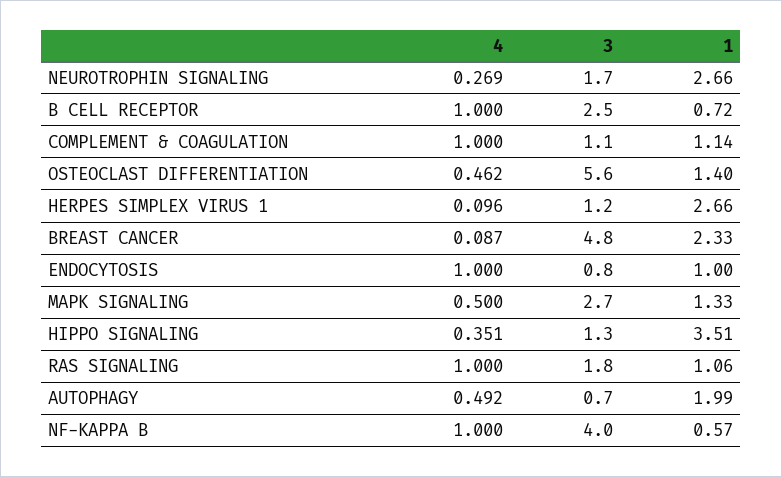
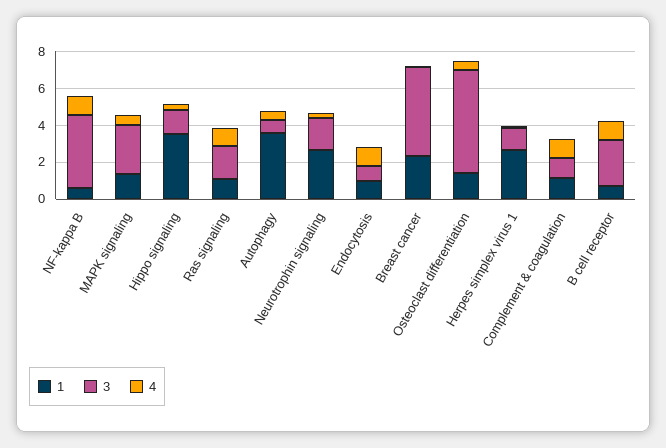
  {
    "4": {
      "NEUROTROPHIN SIGNALING": 0.269,
      "B CELL RECEPTOR": 1,
      "COMPLEMENT & COAGULATION": 1,
      "OSTEOCLAST DIFFERENTIATION": 0.462,
      "HERPES SIMPLEX VIRUS 1": 0.096,
      "BREAST CANCER": 0.087,
      "ENDOCYTOSIS": 1,
      "MAPK SIGNALING": 0.5,
      "HIPPO SIGNALING": 0.351,
      "RAS SIGNALING": 1,
      "AUTOPHAGY": 0.492,
      "NF-KAPPA B": 1
    },
    "3": {
      "NEUROTROPHIN SIGNALING": 1.7,
      "B CELL RECEPTOR": 2.5,
      "COMPLEMENT & COAGULATION": 1.1,
      "OSTEOCLAST DIFFERENTIATION": 5.6,
      "HERPES SIMPLEX VIRUS 1": 1.2,
      "BREAST CANCER": 4.8,
      "ENDOCYTOSIS": 0.8,
      "MAPK SIGNALING": 2.7,
      "HIPPO SIGNALING": 1.3,
      "RAS SIGNALING": 1.8,
      "AUTOPHAGY": 0.7,
      "NF-KAPPA B": 4
    },
    "1": {
      "NEUROTROPHIN SIGNALING": 2.66,
      "B CELL RECEPTOR": 0.72,
      "COMPLEMENT & COAGULATION": 1.14,
      "OSTEOCLAST DIFFERENTIATION": 1.4,
      "HERPES SIMPLEX VIRUS 1": 2.66,
      "BREAST CANCER": 2.33,
      "ENDOCYTOSIS": 1,
      "MAPK SIGNALING": 1.33,
      "HIPPO SIGNALING": 3.51,
      "RAS SIGNALING": 1.06,
-     "AUTOPHAGY": 1.99,
+     "AUTOPHAGY": 3.5,
      "NF-KAPPA B": 0.57
    }
  }

